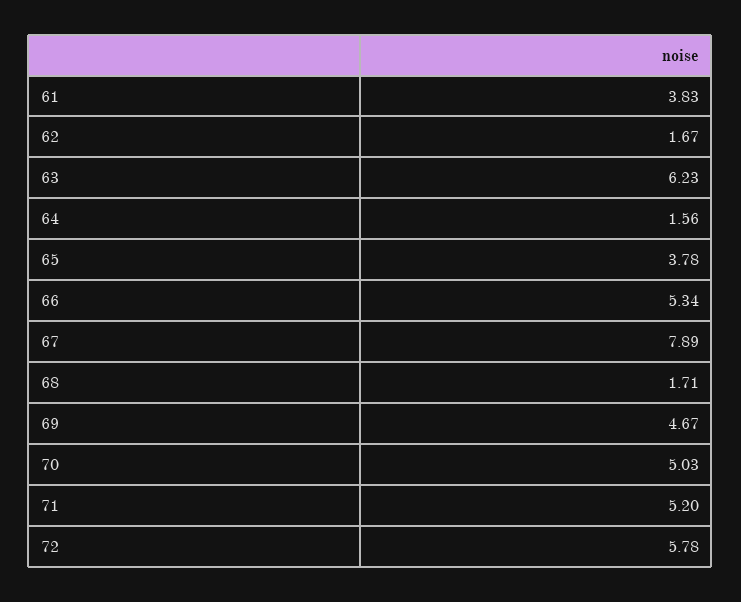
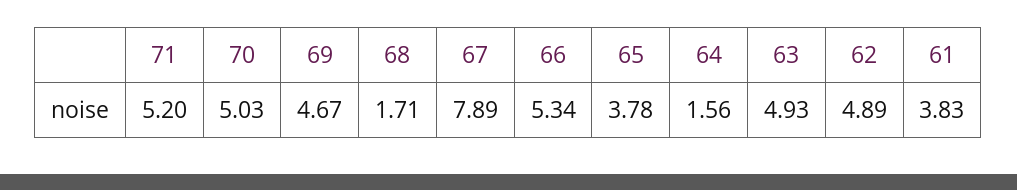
  {
    "61": 3.83,
-   "62": 1.67,
+   "62": 4.89,
-   "63": 6.23,
+   "63": 4.93,
    "64": 1.56,
    "65": 3.78,
    "66": 5.34,
    "67": 7.89,
    "68": 1.71,
    "69": 4.67,
    "70": 5.03,
-   "71": 5.2,
+   "71": 5.2
-   "72": 5.78
  }

